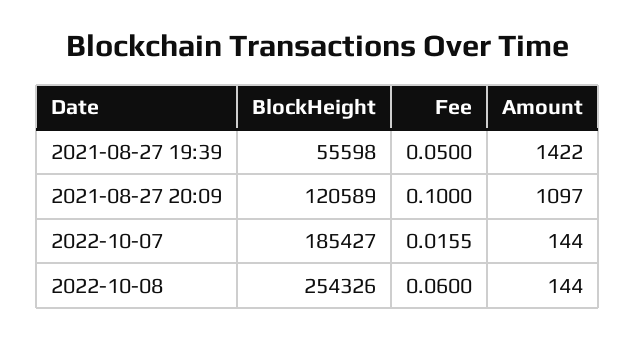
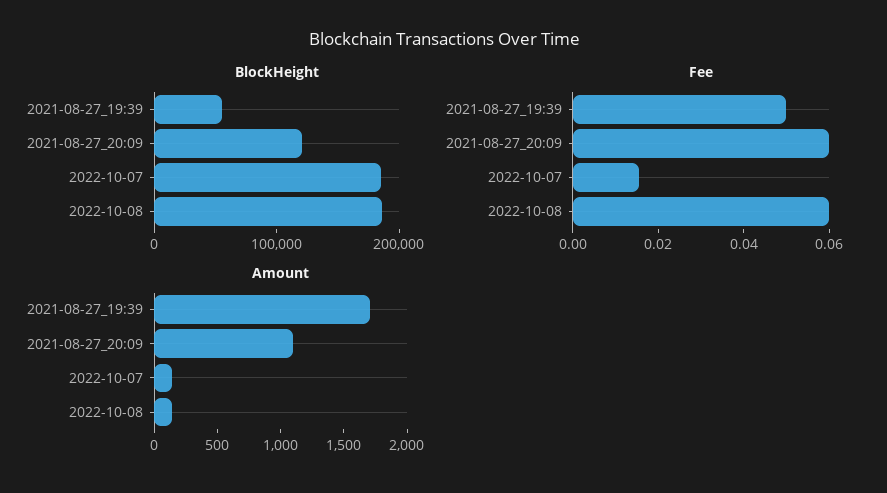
  {
    "BlockHeight": {
      "2021-08-27 19:39": 55598,
      "2021-08-27 20:09": 120589,
      "2022-10-07": 185427,
-     "2022-10-08": 254326
+     "2022-10-08": 180000
    },
    "Fee": {
      "2021-08-27 19:39": 0.05,
-     "2021-08-27 20:09": 0.1,
+     "2021-08-27 20:09": 0.06,
      "2022-10-07": 0.0155,
      "2022-10-08": 0.06
    },
    "Amount": {
-     "2021-08-27 19:39": 1422,
+     "2021-08-27 19:39": 1700,
      "2021-08-27 20:09": 1097,
      "2022-10-07": 144,
      "2022-10-08": 144
    }
  }

